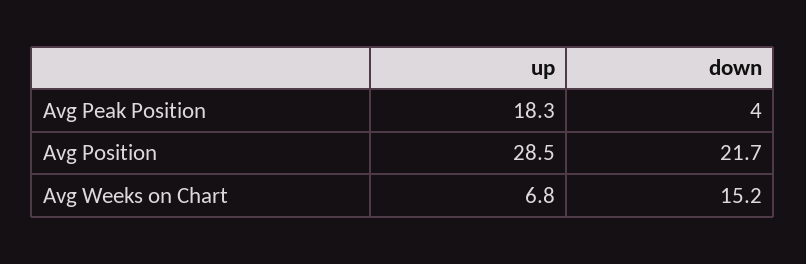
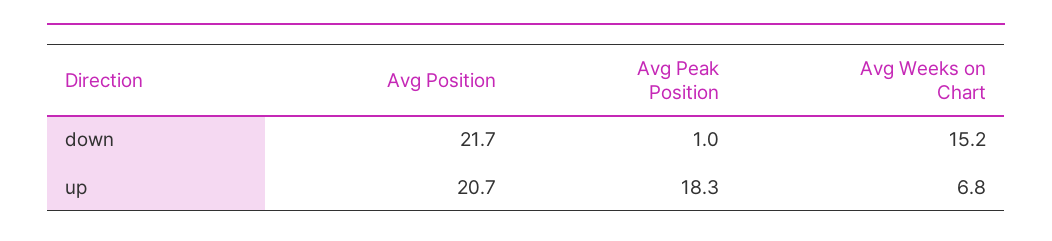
  {
    "up": {
      "Avg Peak Position": 18.3,
-     "Avg Position": 28.5,
+     "Avg Position": 20.7,
      "Avg Weeks on Chart": 6.8
    },
    "down": {
-     "Avg Peak Position": 4,
+     "Avg Peak Position": 1,
      "Avg Position": 21.7,
      "Avg Weeks on Chart": 15.2
    }
  }

